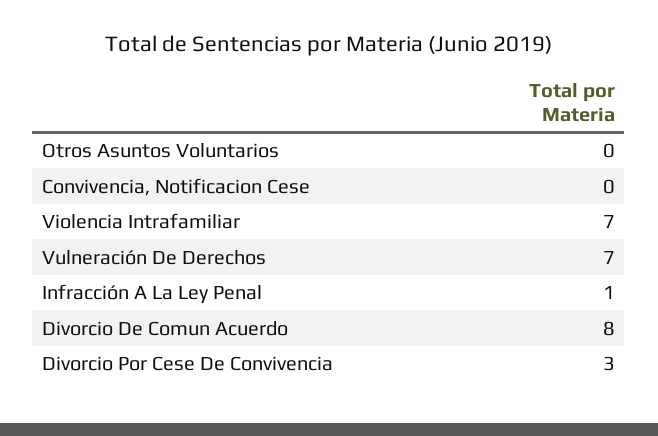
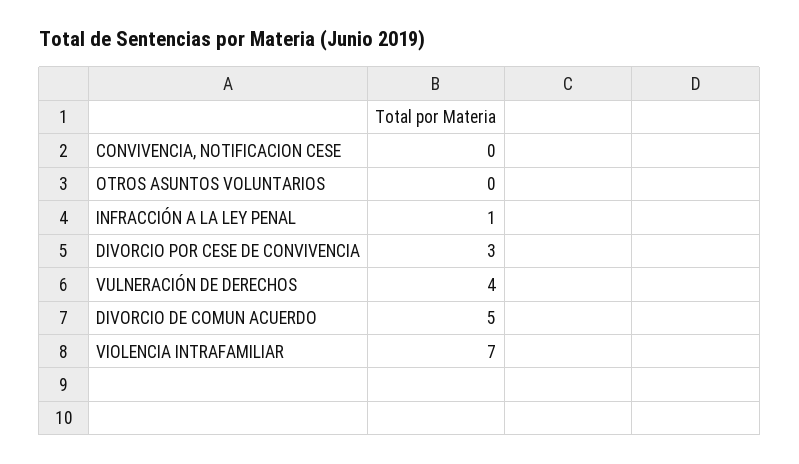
  {
    "Otros Asuntos Voluntarios": 0,
    "Convivencia, Notificacion Cese": 0,
    "Violencia Intrafamiliar": 7,
-   "Vulneración De Derechos": 7,
+   "Vulneración De Derechos": 4,
    "Infracción A La Ley Penal": 1,
-   "Divorcio De Comun Acuerdo": 8,
+   "Divorcio De Comun Acuerdo": 5,
    "Divorcio Por Cese De Convivencia": 3
  }

